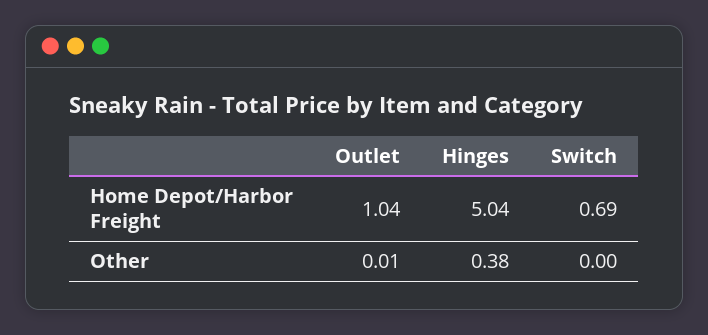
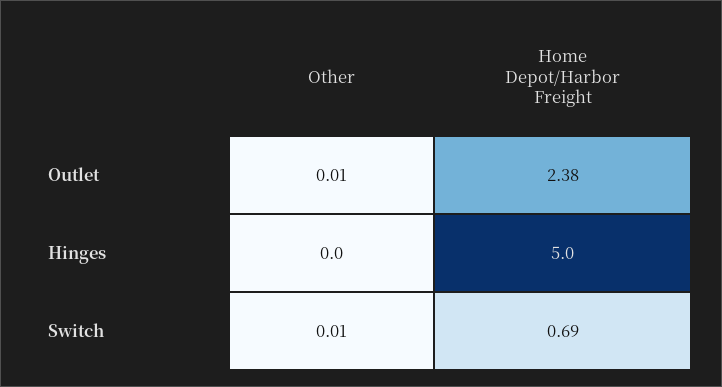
  {
    "Outlet": {
-     "Home Depot/Harbor Freight": 1.04,
+     "Home Depot/Harbor Freight": 2.38,
      "Other": 0.01
    },
    "Hinges": {
      "Home Depot/Harbor Freight": 5.04,
-     "Other": 0.38
+     "Other": 0
    },
    "Switch": {
      "Home Depot/Harbor Freight": 0.69,
-     "Other": 0
+     "Other": 0.01
    }
  }

